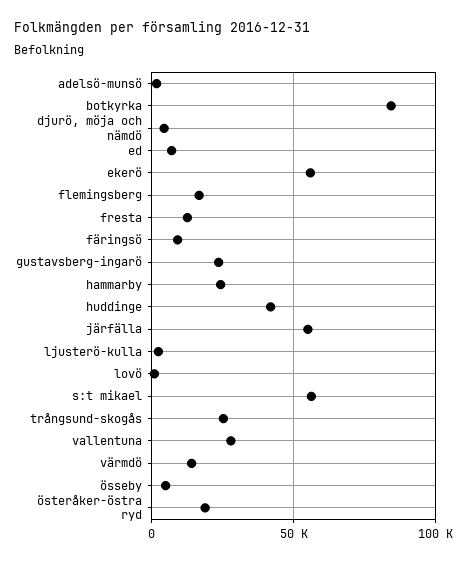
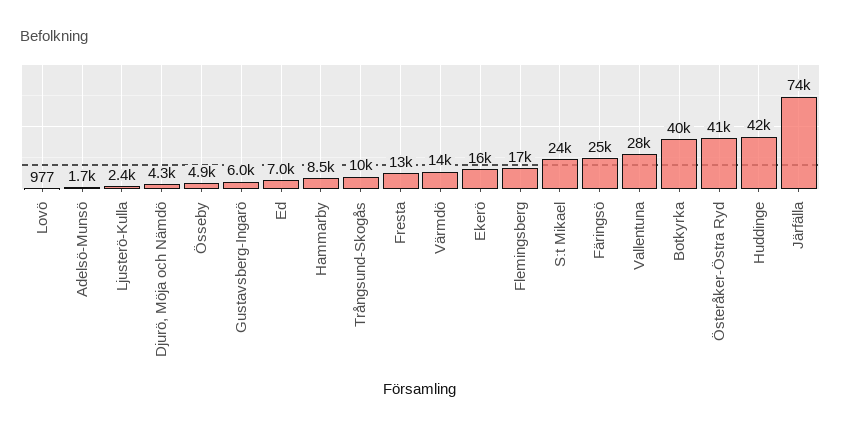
  {
    "adelsö-munsö": 1700,
-   "botkyrka": 85000,
+   "botkyrka": 40000,
    "djurö, möja och nämdö": 4300,
    "ed": 7000,
-   "ekerö": 55000,
+   "ekerö": 16000,
    "flemingsberg": 17000,
    "fresta": 13000,
-   "färingsö": 10000,
+   "färingsö": 25000,
-   "gustavsberg-ingarö": 25000,
+   "gustavsberg-ingarö": 6000,
-   "hammarby": 25000,
+   "hammarby": 8500,
    "huddinge": 42000,
-   "järfälla": 55000,
+   "järfälla": 74000,
    "ljusterö-kulla": 2400,
    "lovö": 977,
-   "s:t mikael": 55000,
+   "s:t mikael": 24000,
-   "trångsund-skogås": 25000,
+   "trångsund-skogås": 10000,
    "vallentuna": 28000,
    "värmdö": 14000,
    "össeby": 4900,
-   "österåker-östra ryd": 20000
+   "österåker-östra ryd": 41000
  }

